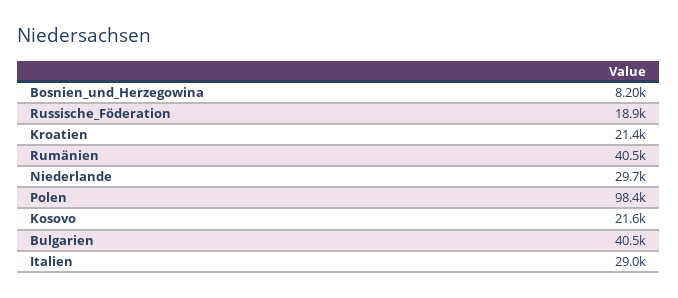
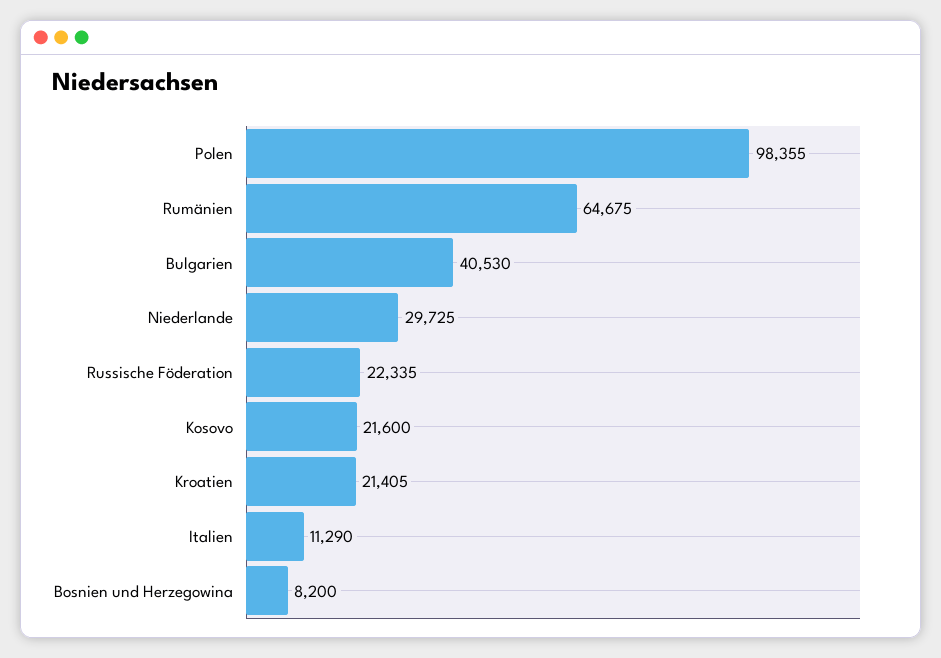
  {
    "Bosnien_und_Herzegowina": 8200,
-   "Russische_Föderation": 18900,
+   "Russische_Föderation": 22335,
    "Kroatien": 21405,
-   "Rumänien": 40500,
+   "Rumänien": 64675,
    "Niederlande": 29725,
    "Polen": 98355,
    "Kosovo": 21600,
    "Bulgarien": 40530,
-   "Italien": 29000
+   "Italien": 11290
  }

